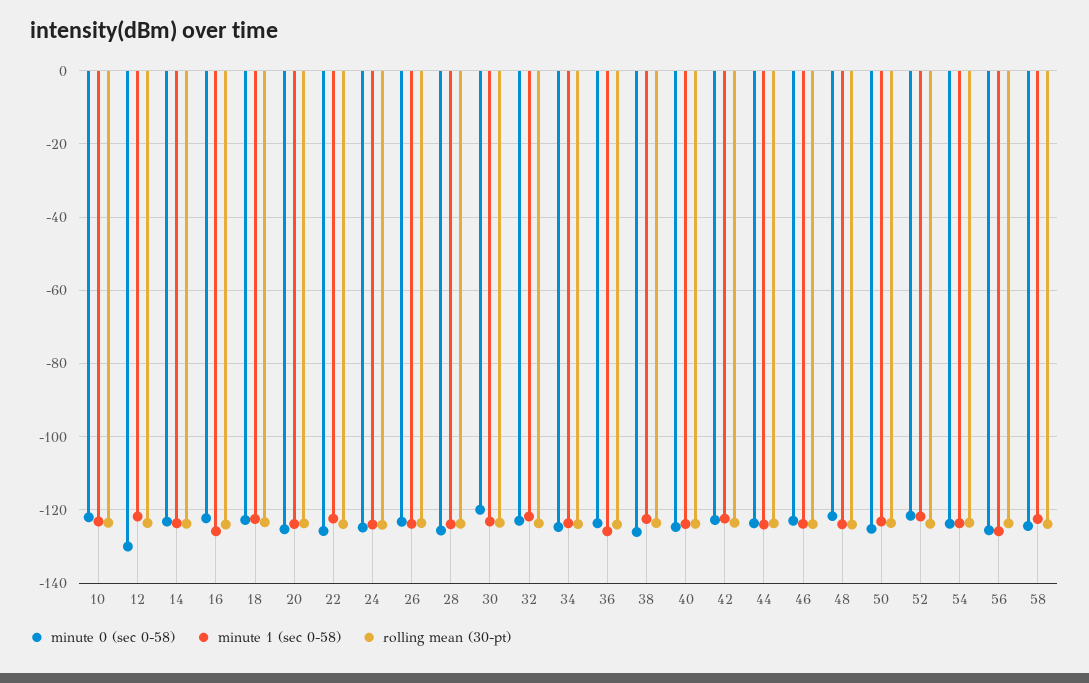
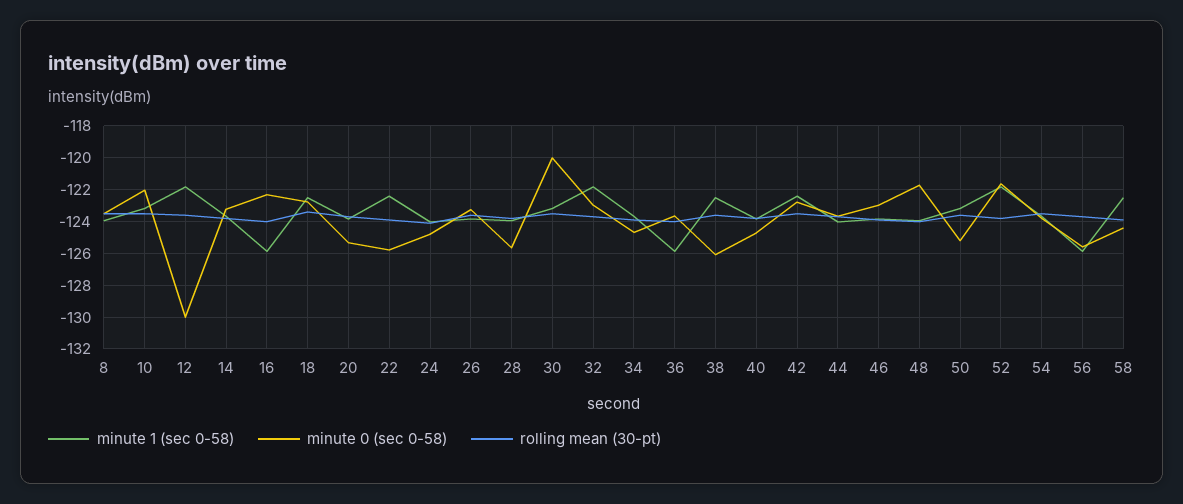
  {
    "minute 0 (sec 0-58)": {
      "10": -122,
      "12": -130,
      "14": -123,
      "16": -122.5,
      "18": -123,
      "20": -125.5,
      "22": -126,
      "24": -125,
      "26": -123.5,
      "28": -125.5,
      "30": -120,
      "32": -123,
      "34": -124.5,
      "36": -123.5,
      "38": -126,
      "40": -124.5,
      "42": -123,
      "44": -123.5,
      "46": -123,
      "48": -121.5,
      "50": -125,
      "52": -121.5,
      "54": -124,
      "56": -125.5,
-     "58": -124.5
+     "58": -124.5,
+     "8": -123.5
    },
    "minute 1 (sec 0-58)": {
      "10": -123,
      "12": -122,
      "14": -123.5,
      "16": -126,
      "18": -122.5,
      "20": -124,
      "22": -122.5,
      "24": -124,
      "26": -124,
      "28": -124,
      "30": -123,
      "32": -122,
      "34": -123.5,
      "36": -126,
      "38": -122.5,
      "40": -124,
      "42": -122.5,
      "44": -124,
      "46": -124,
      "48": -124,
      "50": -123,
      "52": -122,
      "54": -123.5,
      "56": -126,
-     "58": -122.5
+     "58": -122.5,
+     "8": -124
    },
    "rolling mean (30-pt)": {
      "10": -123.5,
      "12": -123.5,
      "14": -124,
      "16": -124,
      "18": -123.5,
      "20": -123.5,
      "22": -124,
      "24": -124,
      "26": -123.5,
      "28": -124,
      "30": -123.5,
      "32": -123.5,
      "34": -124,
      "36": -124,
      "38": -123.5,
      "40": -124,
      "42": -123.5,
      "44": -123.5,
      "46": -124,
      "48": -124,
      "50": -123.5,
      "52": -124,
      "54": -123.5,
      "56": -123.5,
-     "58": -124
+     "58": -124,
+     "8": -123.5
    }
  }

